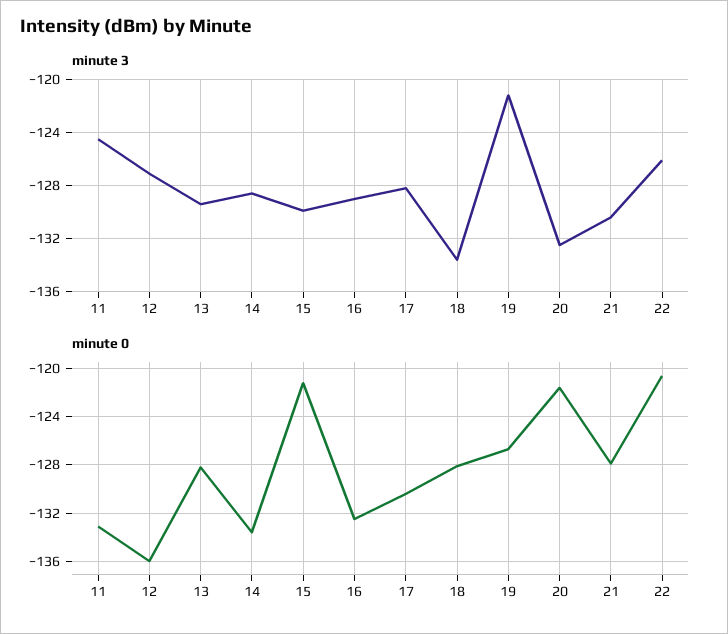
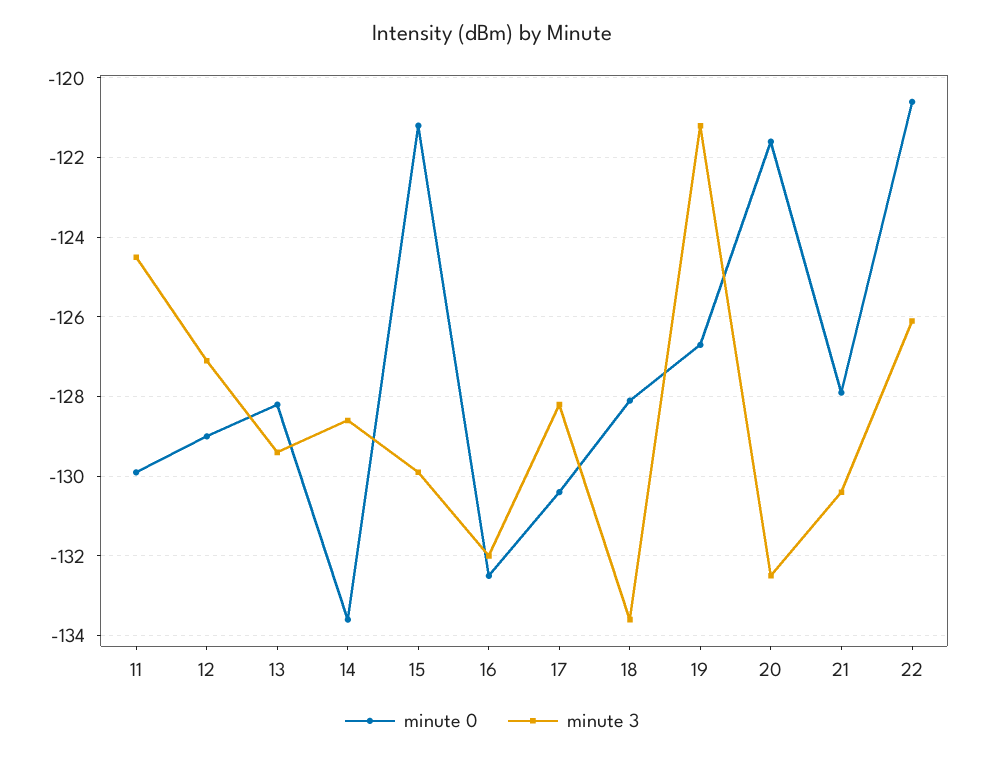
  {
    "minute 3": {
      "11": -124.5,
      "12": -127,
      "13": -129.5,
      "14": -128.5,
      "15": -130,
-     "16": -129,
+     "16": -132,
      "17": -128,
      "18": -133.5,
      "19": -121,
      "20": -132.5,
      "21": -130.5,
      "22": -126
    },
    "minute 0": {
-     "11": -133,
+     "11": -130,
-     "12": -136,
+     "12": -129,
      "13": -128,
      "14": -133.5,
      "15": -121,
      "16": -132.5,
      "17": -130.5,
      "18": -128,
      "19": -126.5,
      "20": -121.5,
      "21": -128,
      "22": -120.5
    }
  }

